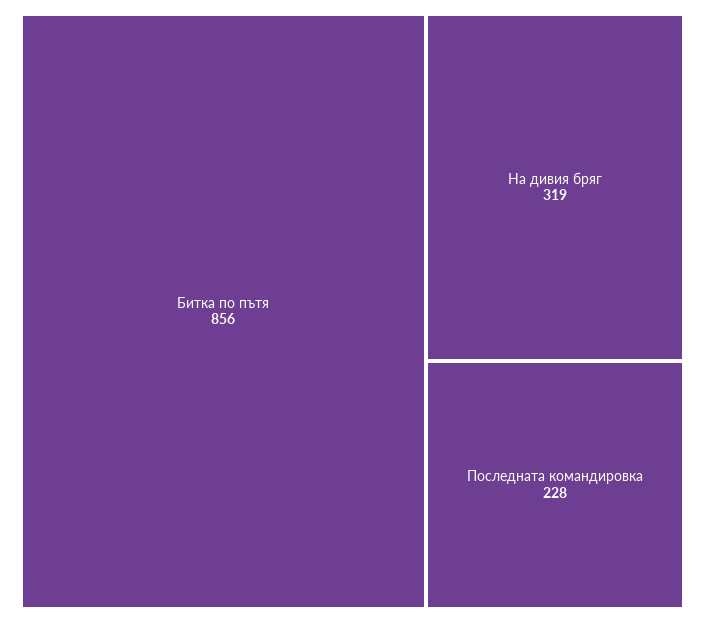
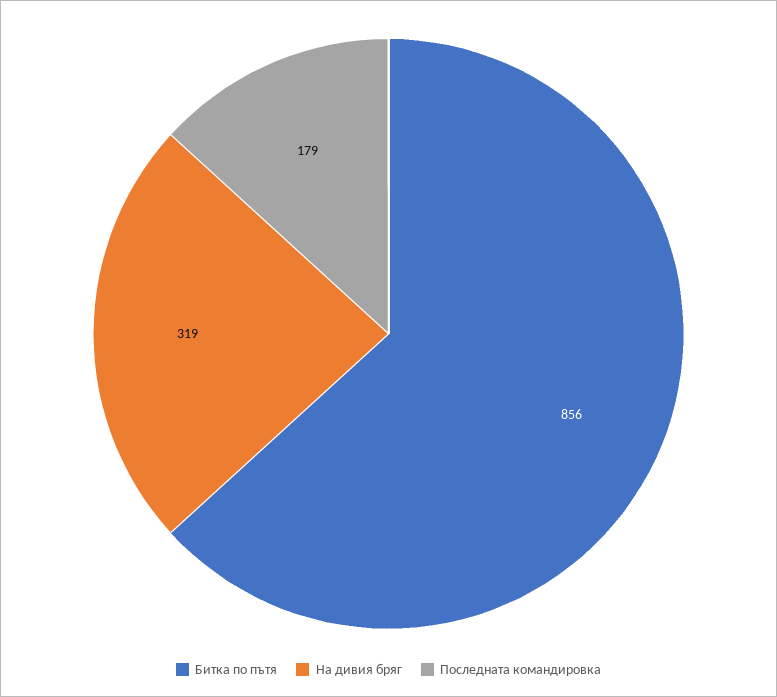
  {
    "Битка по пътя": 856,
    "На дивия бряг": 319,
-   "Последната командировка": 228
+   "Последната командировка": 179
  }

